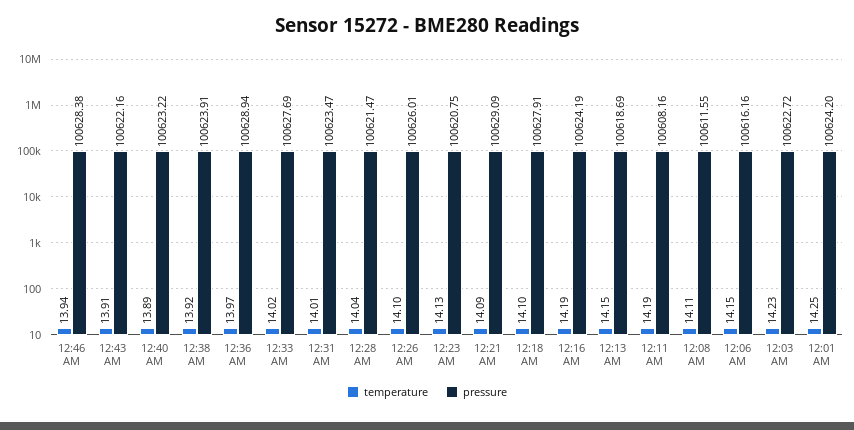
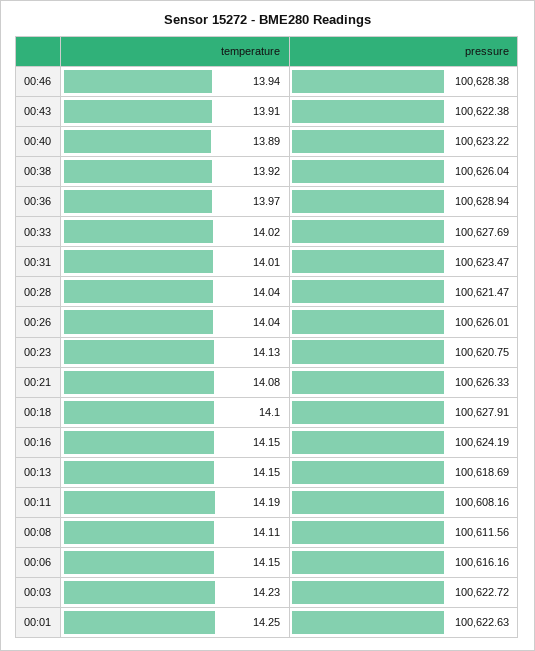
  {
    "temperature": {
      "12:46 AM": 13.94,
      "12:43 AM": 13.91,
      "12:40 AM": 13.89,
      "12:38 AM": 13.92,
      "12:36 AM": 13.97,
      "12:33 AM": 14.02,
      "12:31 AM": 14.01,
      "12:28 AM": 14.04,
-     "12:26 AM": 14.1,
+     "12:26 AM": 14.04,
      "12:23 AM": 14.13,
-     "12:21 AM": 14.09,
+     "12:21 AM": 14.08,
      "12:18 AM": 14.1,
-     "12:16 AM": 14.19,
+     "12:16 AM": 14.15,
      "12:13 AM": 14.15,
      "12:11 AM": 14.19,
      "12:08 AM": 14.11,
      "12:06 AM": 14.15,
      "12:03 AM": 14.23,
      "12:01 AM": 14.25
    },
    "pressure": {
      "12:46 AM": 100628.38,
-     "12:43 AM": 100622.16,
+     "12:43 AM": 100622.38,
      "12:40 AM": 100623.22,
-     "12:38 AM": 100623.91,
+     "12:38 AM": 100626.04,
      "12:36 AM": 100628.94,
      "12:33 AM": 100627.69,
      "12:31 AM": 100623.47,
      "12:28 AM": 100621.47,
      "12:26 AM": 100626.01,
      "12:23 AM": 100620.75,
-     "12:21 AM": 100629.09,
+     "12:21 AM": 100626.33,
      "12:18 AM": 100627.91,
      "12:16 AM": 100624.19,
      "12:13 AM": 100618.69,
      "12:11 AM": 100608.16,
-     "12:08 AM": 100611.55,
+     "12:08 AM": 100611.56,
      "12:06 AM": 100616.16,
      "12:03 AM": 100622.72,
-     "12:01 AM": 100624.2
+     "12:01 AM": 100622.63
    }
  }

